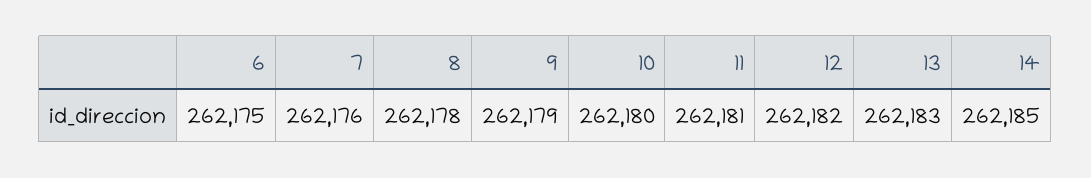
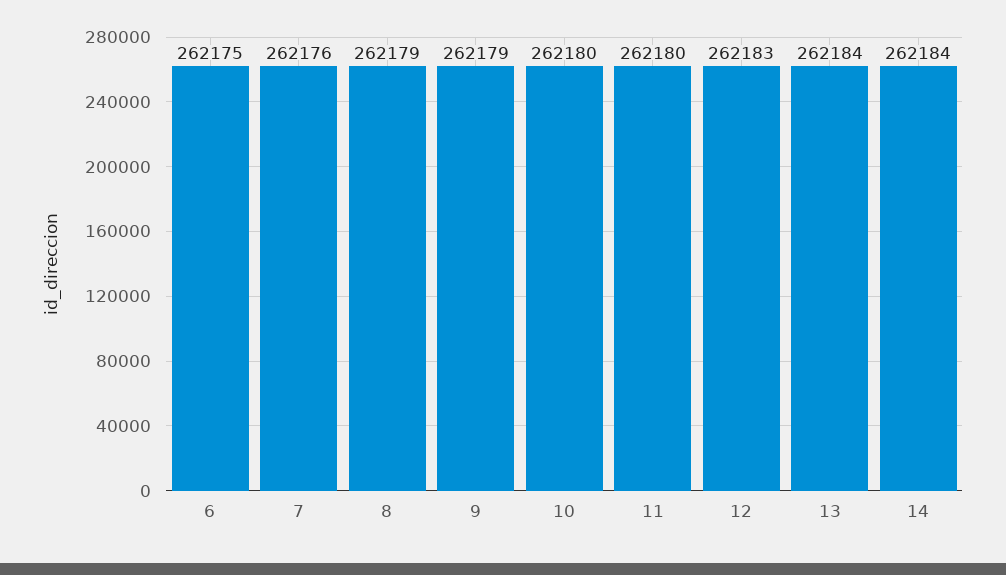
  {
    "6": 262175,
    "7": 262176,
-   "8": 262178,
+   "8": 262179,
    "9": 262179,
    "10": 262180,
-   "11": 262181,
+   "11": 262180,
-   "12": 262182,
+   "12": 262183,
-   "13": 262183,
+   "13": 262184,
-   "14": 262185
+   "14": 262184
  }

